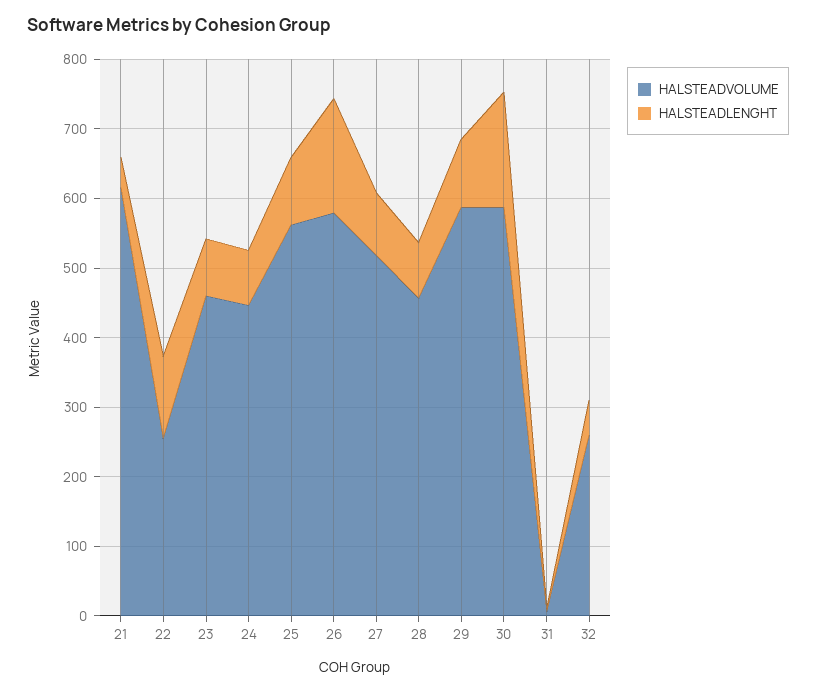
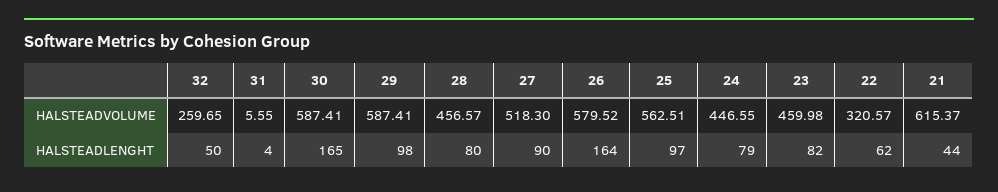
  {
    "HALSTEADVOLUME": {
      "21": 615.37,
-     "22": 260,
+     "22": 320.57,
      "23": 459.98,
      "24": 446.55,
      "25": 562.51,
      "26": 579.52,
      "27": 518.3,
      "28": 456.57,
      "29": 587.41,
      "30": 587.41,
      "31": 5.55,
      "32": 259.65
    },
    "HALSTEADLENGHT": {
      "21": 44,
-     "22": 120,
+     "22": 62,
      "23": 82,
      "24": 79,
      "25": 97,
      "26": 164,
      "27": 90,
      "28": 80,
      "29": 98,
      "30": 165,
      "31": 4,
      "32": 50
    }
  }

